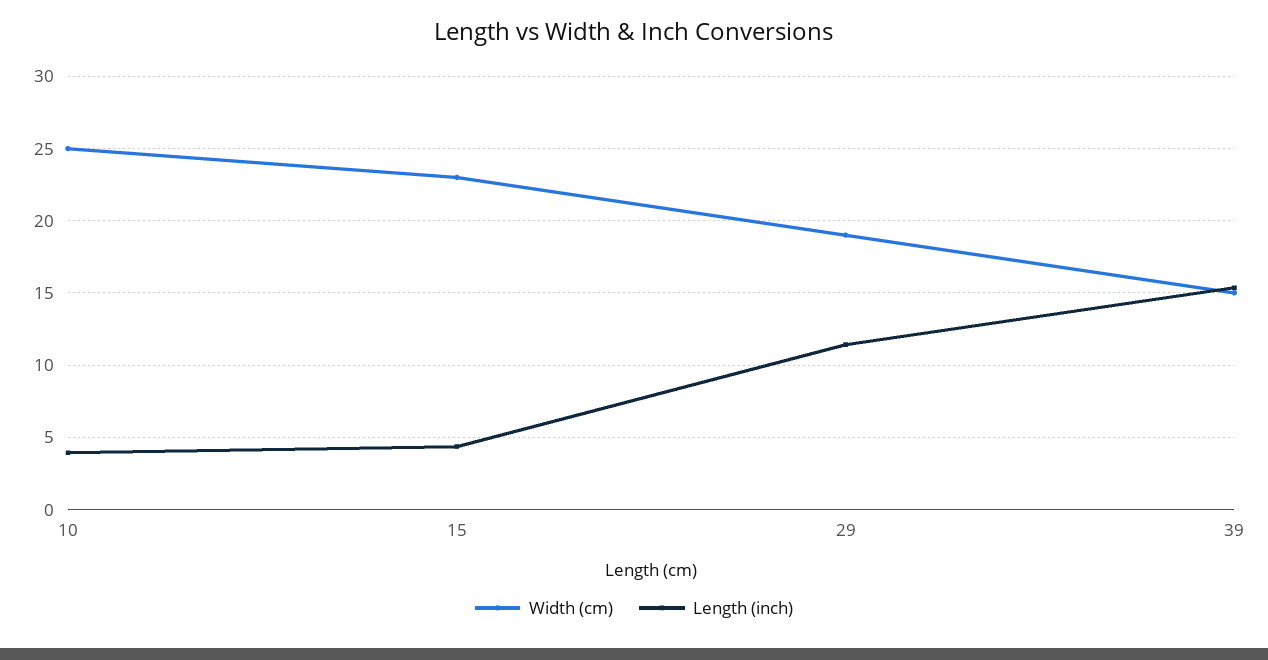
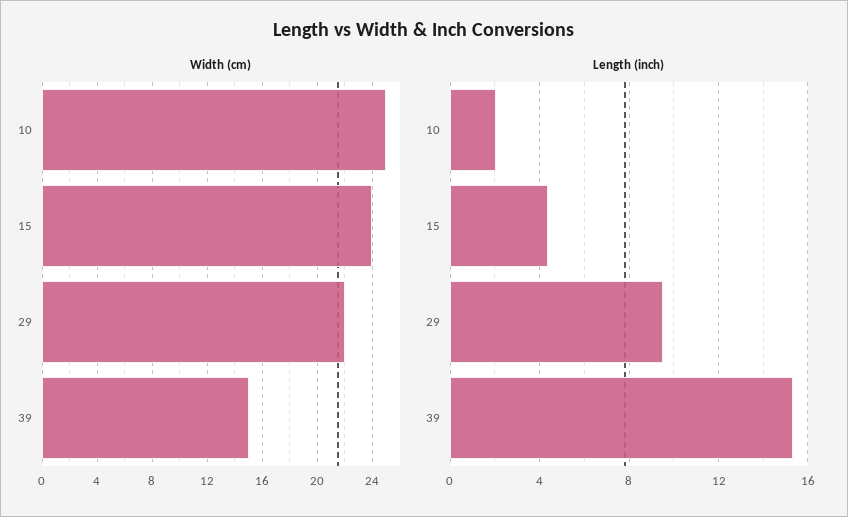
  {
    "Width (cm)": {
      "10": 25,
-     "15": 23,
+     "15": 24,
-     "29": 19,
+     "29": 22,
      "39": 15
    },
    "Length (inch)": {
-     "10": 4,
+     "10": 2,
      "15": 4.5,
-     "29": 11.5,
+     "29": 9.5,
      "39": 15.5
    }
  }

